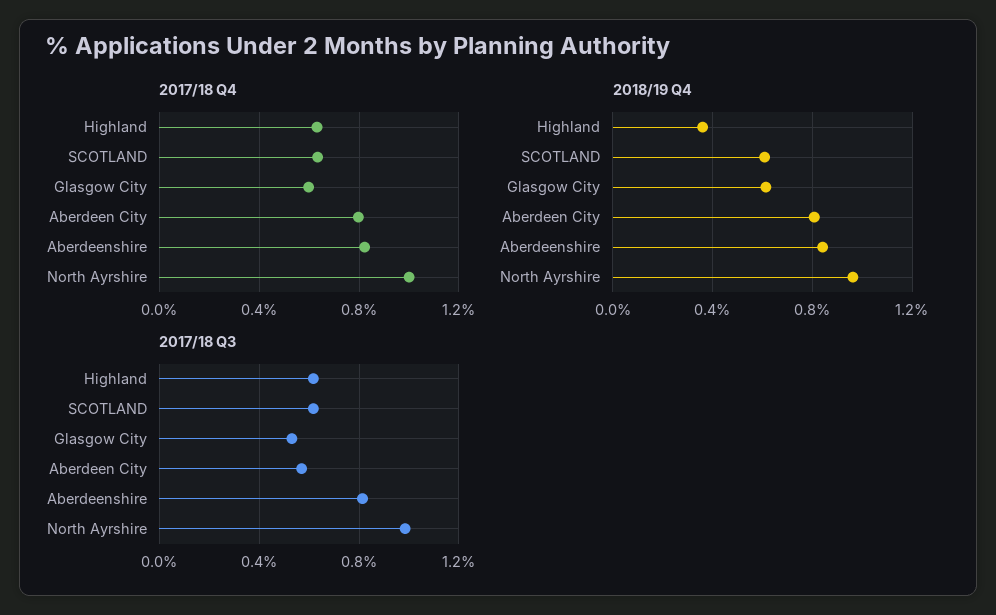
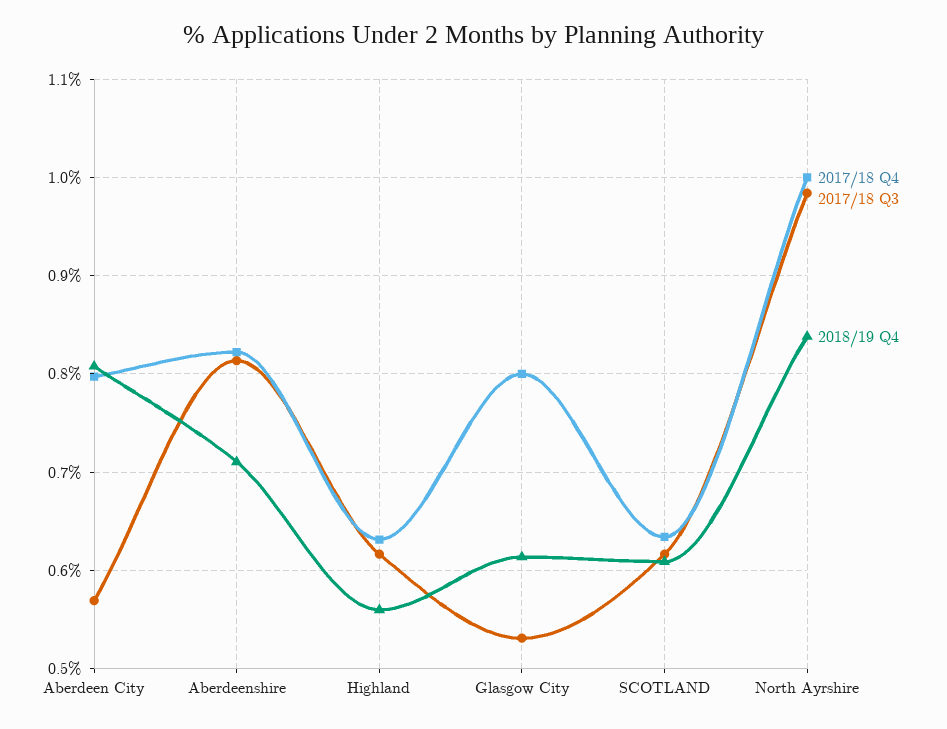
  {
    "2017/18 Q4": {
      "Highland": 0.63,
      "SCOTLAND": 0.63,
-     "Glasgow City": 0.6,
+     "Glasgow City": 0.8,
      "Aberdeen City": 0.8,
      "Aberdeenshire": 0.82,
      "North Ayrshire": 1
    },
    "2018/19 Q4": {
-     "Highland": 0.35,
+     "Highland": 0.56,
      "SCOTLAND": 0.61,
      "Glasgow City": 0.61,
      "Aberdeen City": 0.81,
-     "Aberdeenshire": 0.85,
+     "Aberdeenshire": 0.71,
-     "North Ayrshire": 0.95
+     "North Ayrshire": 0.84
    },
    "2017/18 Q3": {
      "Highland": 0.62,
      "SCOTLAND": 0.62,
      "Glasgow City": 0.53,
      "Aberdeen City": 0.57,
      "Aberdeenshire": 0.81,
      "North Ayrshire": 0.98
    }
  }

